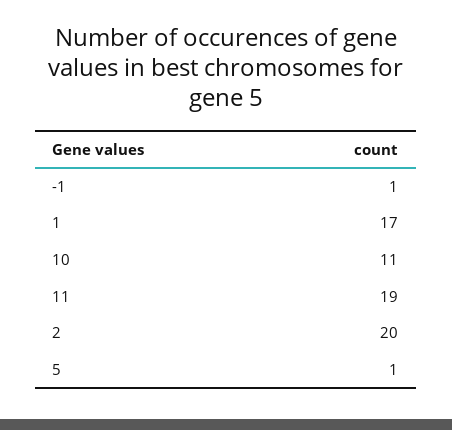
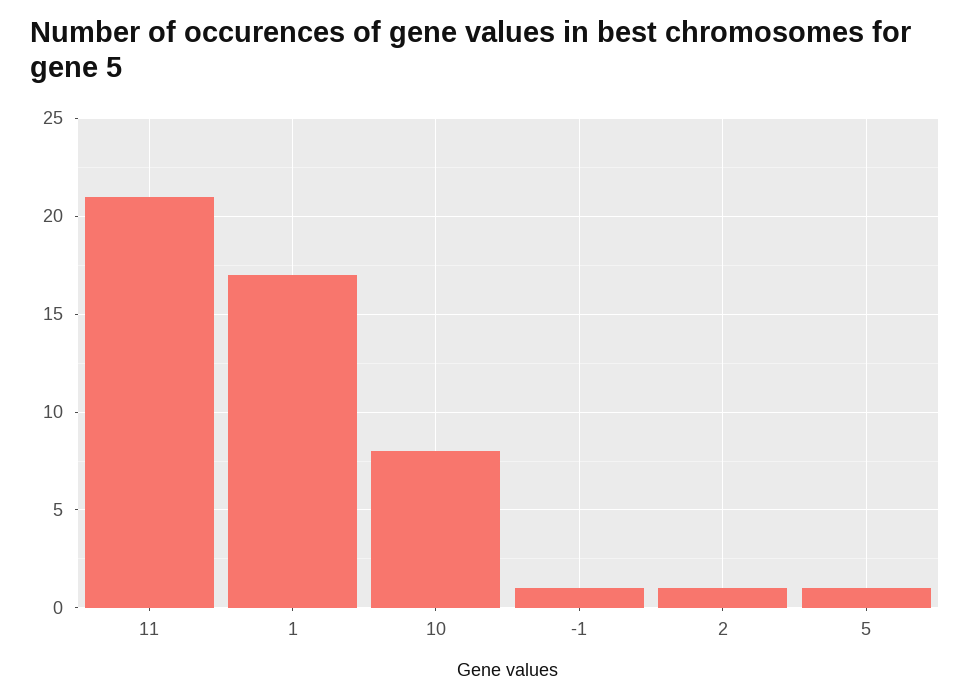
  {
    "-1": 1,
    "1": 17,
-   "10": 11,
+   "10": 8,
-   "11": 19,
+   "11": 21,
-   "2": 20,
+   "2": 1,
    "5": 1
  }

